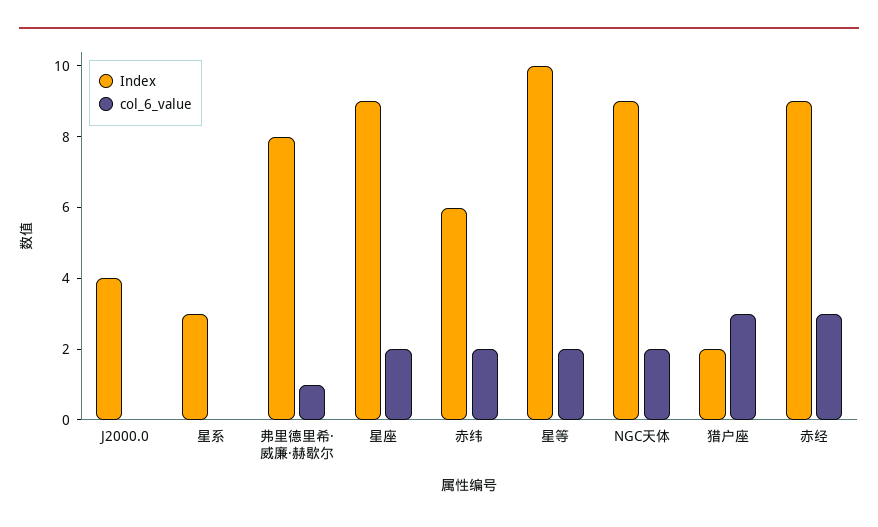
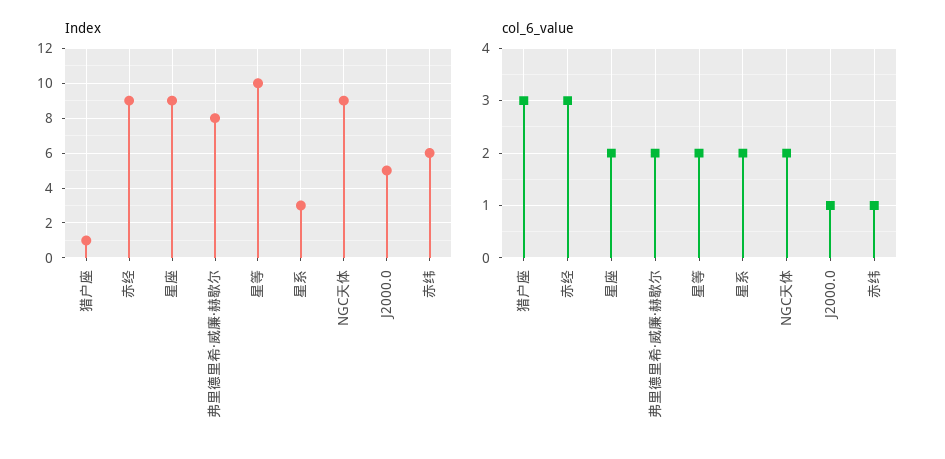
  {
    "Index": {
-     "J2000.0": 4,
+     "J2000.0": 5,
      "星系": 3,
      "弗里德里希·威廉·赫歇尔": 8,
      "星座": 9,
      "赤纬": 6,
      "星等": 10,
      "NGC天体": 9,
-     "猎户座": 2,
+     "猎户座": 1,
      "赤经": 9
    },
    "col_6_value": {
-     "J2000.0": 0,
+     "J2000.0": 1,
-     "星系": 0,
+     "星系": 2,
-     "弗里德里希·威廉·赫歇尔": 1,
+     "弗里德里希·威廉·赫歇尔": 2,
      "星座": 2,
-     "赤纬": 2,
+     "赤纬": 1,
      "星等": 2,
      "NGC天体": 2,
      "猎户座": 3,
      "赤经": 3
    }
  }

